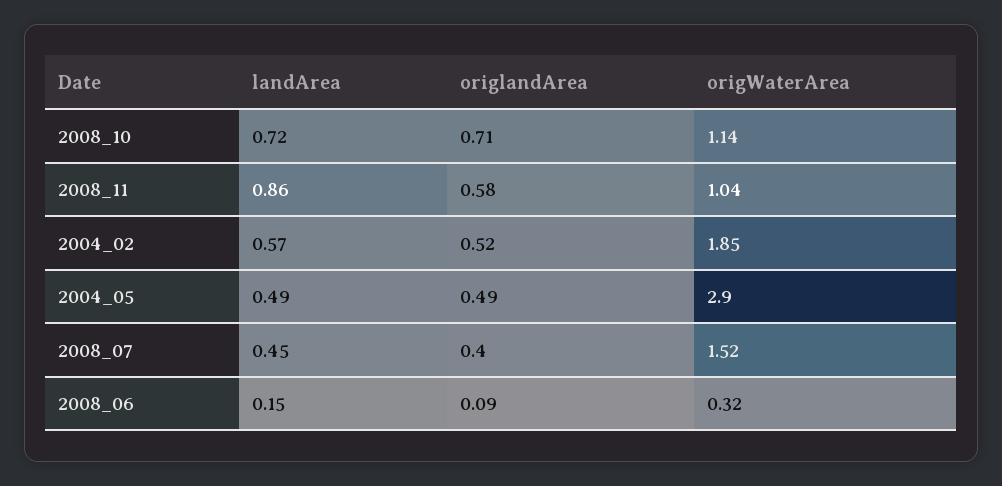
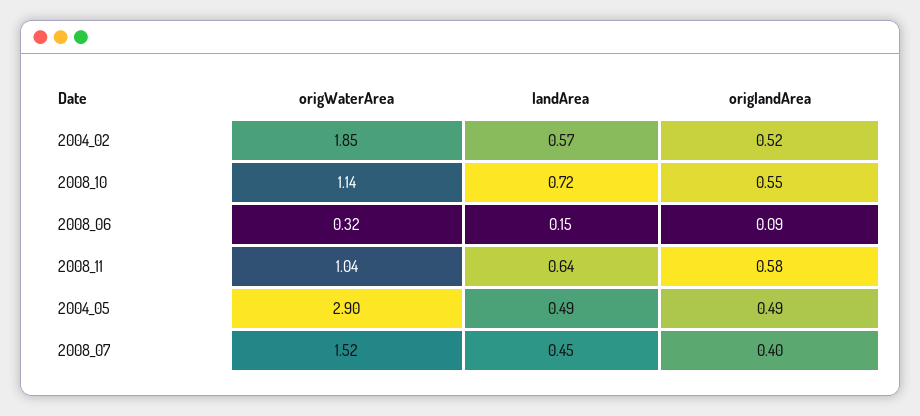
  {
    "landArea": {
      "2008_10": 0.72,
-     "2008_11": 0.86,
+     "2008_11": 0.64,
      "2004_02": 0.57,
      "2004_05": 0.49,
      "2008_07": 0.45,
      "2008_06": 0.15
    },
    "origlandArea": {
-     "2008_10": 0.71,
+     "2008_10": 0.55,
      "2008_11": 0.58,
      "2004_02": 0.52,
      "2004_05": 0.49,
      "2008_07": 0.4,
      "2008_06": 0.09
    },
    "origWaterArea": {
      "2008_10": 1.14,
      "2008_11": 1.04,
      "2004_02": 1.85,
      "2004_05": 2.9,
      "2008_07": 1.52,
      "2008_06": 0.32
    }
  }

